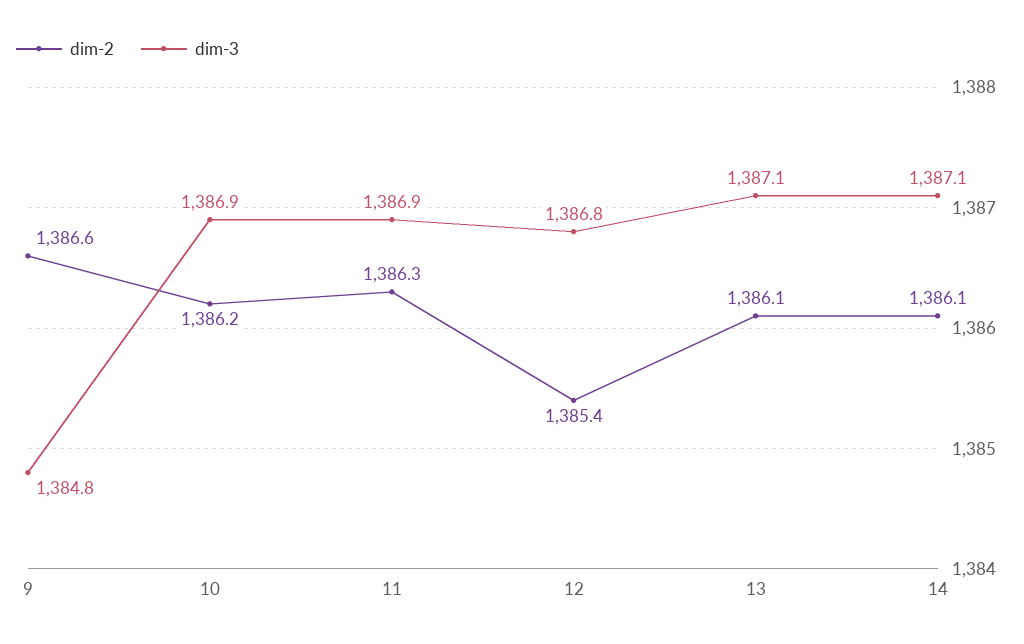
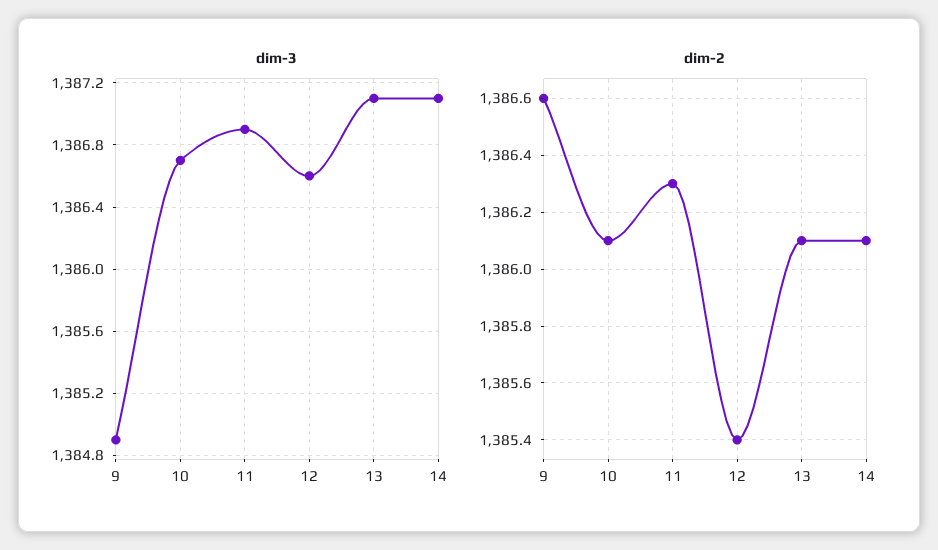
  {
    "dim-2": {
      "9": 1386.6,
-     "10": 1386.2,
+     "10": 1386.1,
      "11": 1386.3,
      "12": 1385.4,
      "13": 1386.1,
      "14": 1386.1
    },
    "dim-3": {
-     "9": 1384.8,
+     "9": 1384.9,
-     "10": 1386.9,
+     "10": 1386.7,
      "11": 1386.9,
-     "12": 1386.8,
+     "12": 1386.6,
      "13": 1387.1,
      "14": 1387.1
    }
  }

